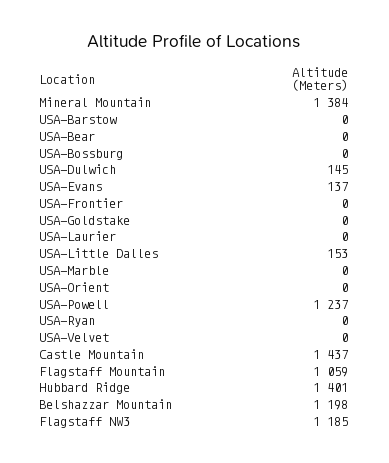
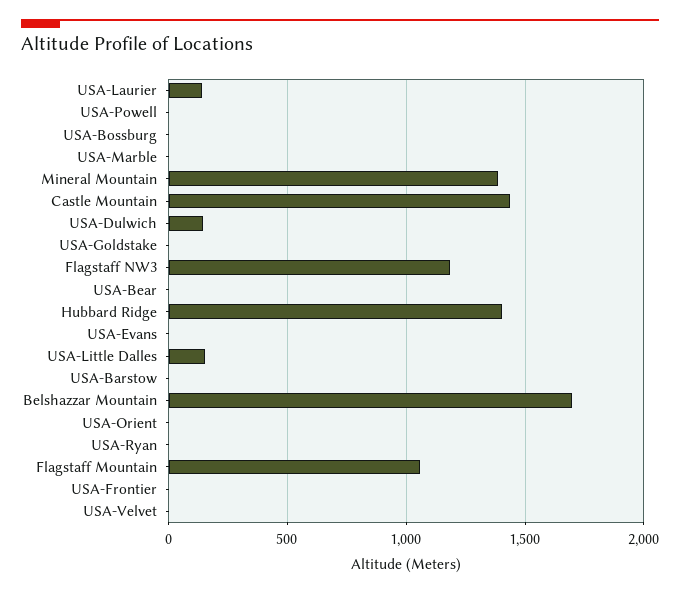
  {
    "Mineral Mountain": 1384,
    "USA-Barstow": 0,
    "USA-Bear": 0,
    "USA-Bossburg": 0,
    "USA-Dulwich": 145,
-   "USA-Evans": 137,
+   "USA-Evans": 0,
    "USA-Frontier": 0,
    "USA-Goldstake": 0,
-   "USA-Laurier": 0,
+   "USA-Laurier": 150,
    "USA-Little Dalles": 153,
    "USA-Marble": 0,
    "USA-Orient": 0,
-   "USA-Powell": 1237,
+   "USA-Powell": 0,
    "USA-Ryan": 0,
    "USA-Velvet": 0,
    "Castle Mountain": 1437,
    "Flagstaff Mountain": 1059,
    "Hubbard Ridge": 1401,
-   "Belshazzar Mountain": 1198,
+   "Belshazzar Mountain": 1700,
    "Flagstaff NW3": 1185
  }

